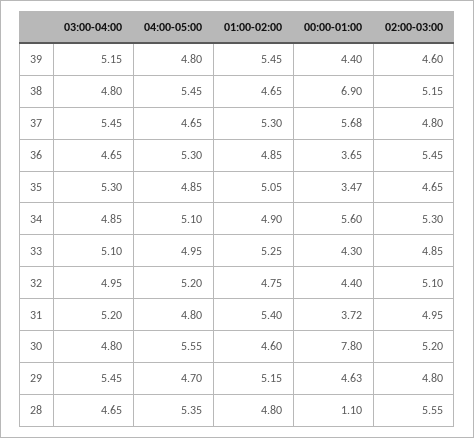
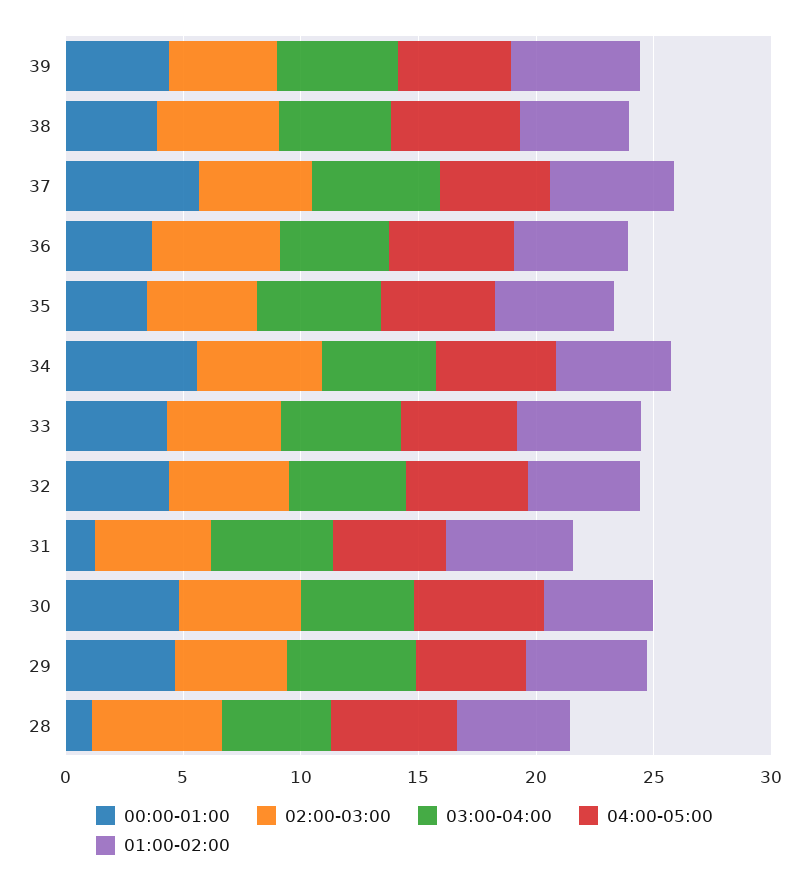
  {
    "03:00-04:00": {
      "39": 5.15,
      "38": 4.8,
      "37": 5.45,
      "36": 4.65,
      "35": 5.3,
      "34": 4.85,
      "33": 5.1,
      "32": 4.95,
      "31": 5.2,
      "30": 4.8,
      "29": 5.45,
      "28": 4.65
    },
    "04:00-05:00": {
      "39": 4.8,
      "38": 5.45,
      "37": 4.65,
      "36": 5.3,
      "35": 4.85,
      "34": 5.1,
      "33": 4.95,
      "32": 5.2,
      "31": 4.8,
      "30": 5.55,
      "29": 4.7,
      "28": 5.35
    },
    "01:00-02:00": {
      "39": 5.45,
      "38": 4.65,
      "37": 5.3,
      "36": 4.85,
      "35": 5.05,
      "34": 4.9,
      "33": 5.25,
      "32": 4.75,
      "31": 5.4,
      "30": 4.6,
      "29": 5.15,
      "28": 4.8
    },
    "00:00-01:00": {
      "39": 4.4,
-     "38": 6.9,
+     "38": 4,
      "37": 5.68,
      "36": 3.65,
      "35": 3.47,
      "34": 5.6,
      "33": 4.3,
      "32": 4.4,
-     "31": 3.72,
+     "31": 1,
-     "30": 7.8,
+     "30": 5,
      "29": 4.63,
      "28": 1.1
    },
    "02:00-03:00": {
      "39": 4.6,
      "38": 5.15,
      "37": 4.8,
      "36": 5.45,
      "35": 4.65,
      "34": 5.3,
      "33": 4.85,
      "32": 5.1,
      "31": 4.95,
      "30": 5.2,
      "29": 4.8,
      "28": 5.55
    }
  }

